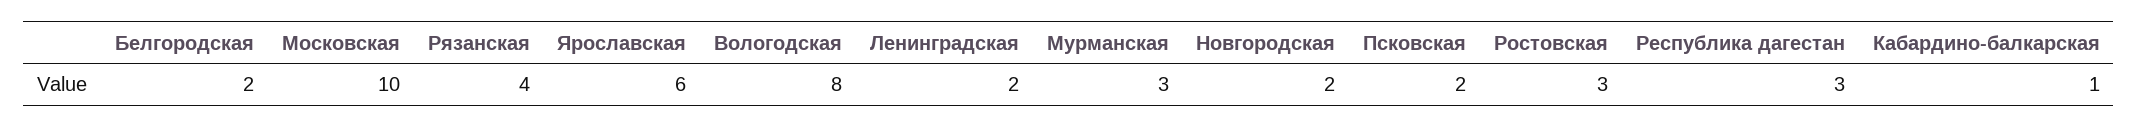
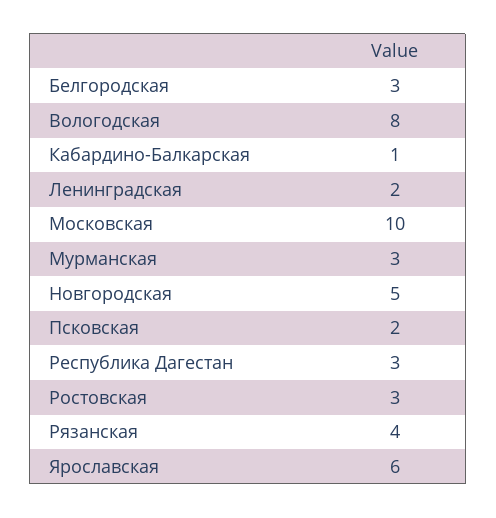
  {
-   "Белгородская": 2,
+   "Белгородская": 3,
    "Московская": 10,
    "Рязанская": 4,
    "Ярославская": 6,
    "Вологодская": 8,
    "Ленинградская": 2,
    "Мурманская": 3,
-   "Новгородская": 2,
+   "Новгородская": 5,
    "Псковская": 2,
    "Ростовская": 3,
    "Республика дагестан": 3,
    "Кабардино-балкарская": 1
  }

